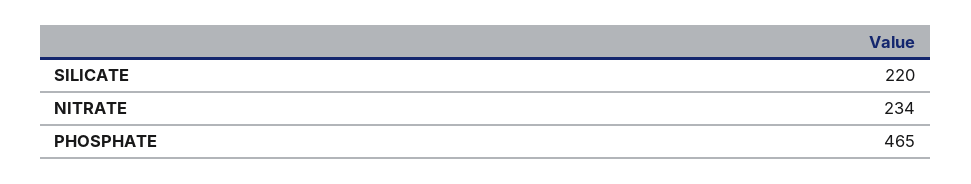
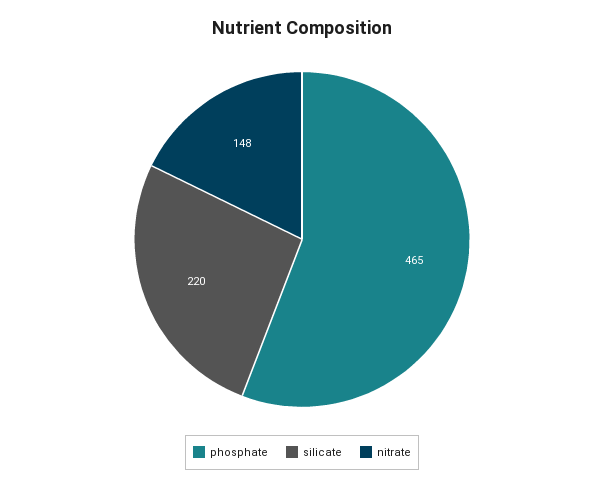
  {
    "SILICATE": 220,
-   "NITRATE": 234,
+   "NITRATE": 148,
    "PHOSPHATE": 465
  }

